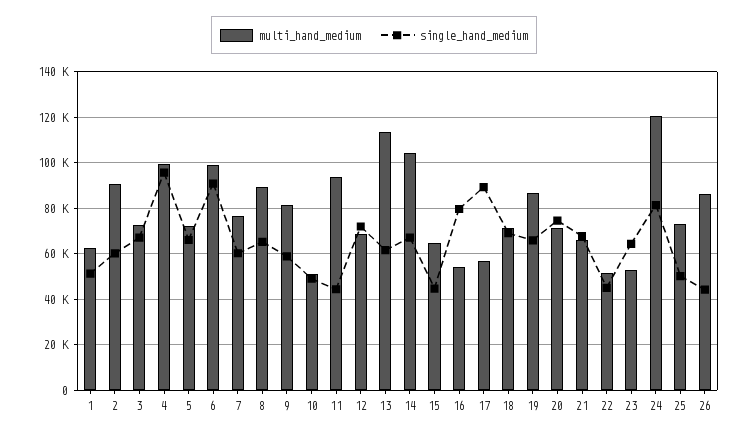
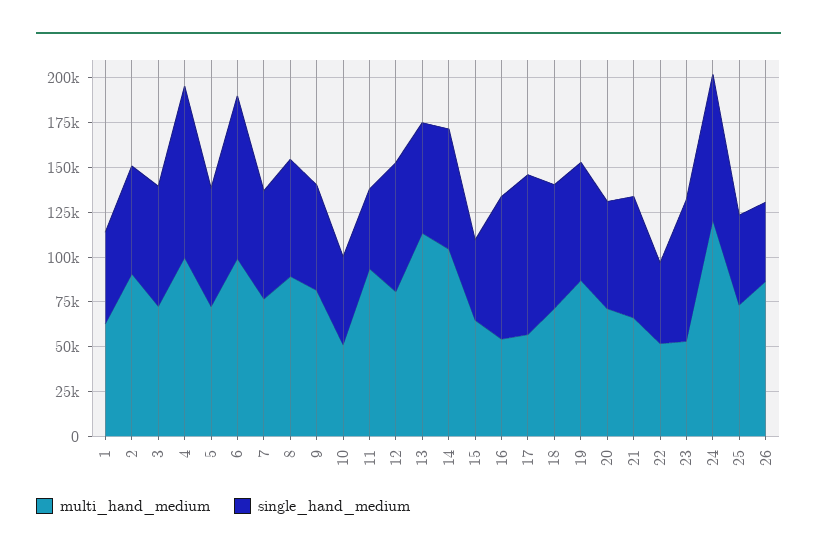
  {
    "multi_hand_medium": {
      "1": 65000,
      "2": 90000,
      "3": 70000,
      "4": 100000,
      "5": 70000,
      "6": 100000,
      "7": 75000,
      "8": 90000,
      "9": 80000,
      "10": 50000,
      "11": 95000,
-     "12": 70000,
+     "12": 80000,
      "13": 115000,
      "14": 105000,
      "15": 65000,
      "16": 55000,
      "17": 55000,
      "18": 70000,
      "19": 85000,
      "20": 70000,
      "21": 65000,
      "22": 50000,
      "23": 55000,
      "24": 120000,
      "25": 75000,
      "26": 85000
    },
    "single_hand_medium": {
      "1": 50000,
      "2": 60000,
      "3": 65000,
      "4": 95000,
      "5": 65000,
      "6": 90000,
      "7": 60000,
      "8": 65000,
      "9": 60000,
      "10": 50000,
      "11": 45000,
      "12": 70000,
      "13": 60000,
      "14": 65000,
      "15": 45000,
      "16": 80000,
      "17": 90000,
      "18": 70000,
      "19": 65000,
-     "20": 75000,
+     "20": 60000,
      "21": 70000,
      "22": 45000,
-     "23": 65000,
+     "23": 80000,
      "24": 80000,
      "25": 50000,
      "26": 45000
    }
  }

